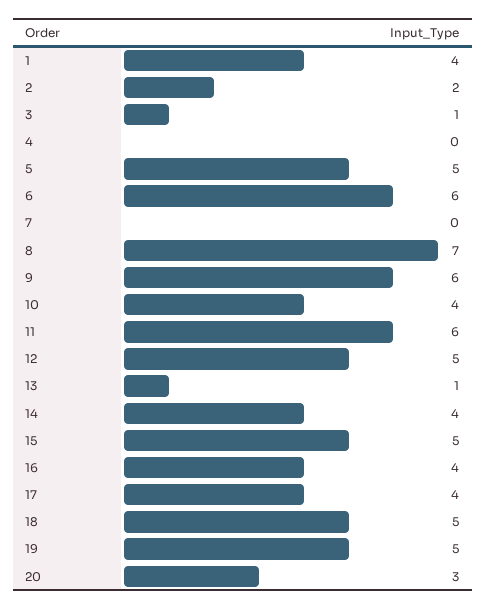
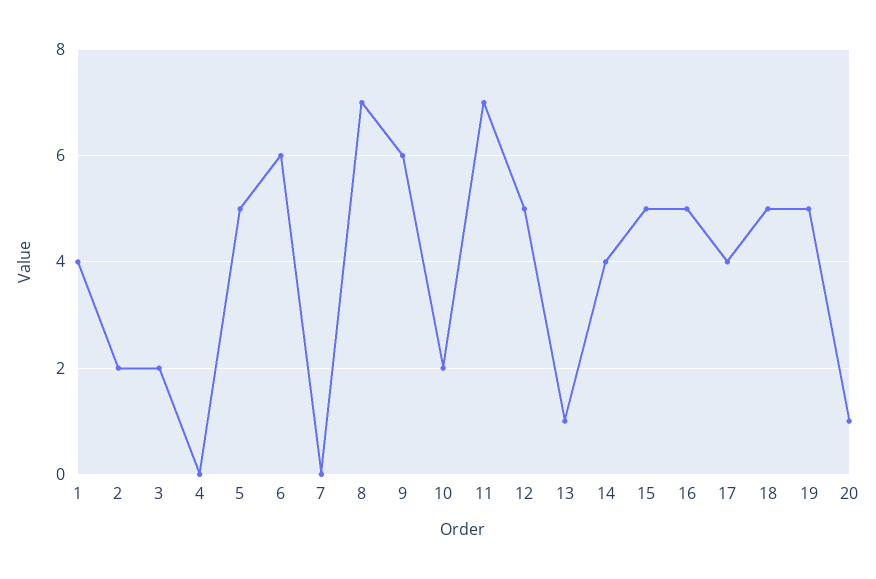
  {
    "1": 4,
    "2": 2,
-   "3": 1,
+   "3": 2,
    "4": 0,
    "5": 5,
    "6": 6,
    "7": 0,
    "8": 7,
    "9": 6,
-   "10": 4,
+   "10": 2,
-   "11": 6,
+   "11": 7,
    "12": 5,
    "13": 1,
    "14": 4,
    "15": 5,
-   "16": 4,
+   "16": 5,
    "17": 4,
    "18": 5,
    "19": 5,
-   "20": 3
+   "20": 1
  }

